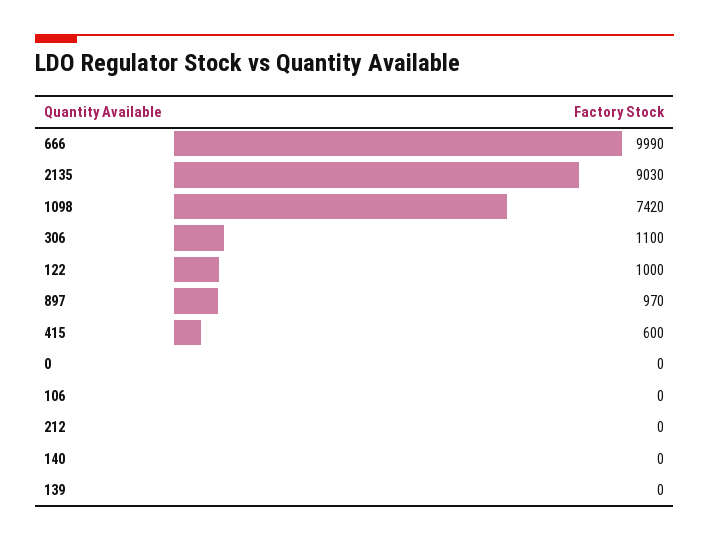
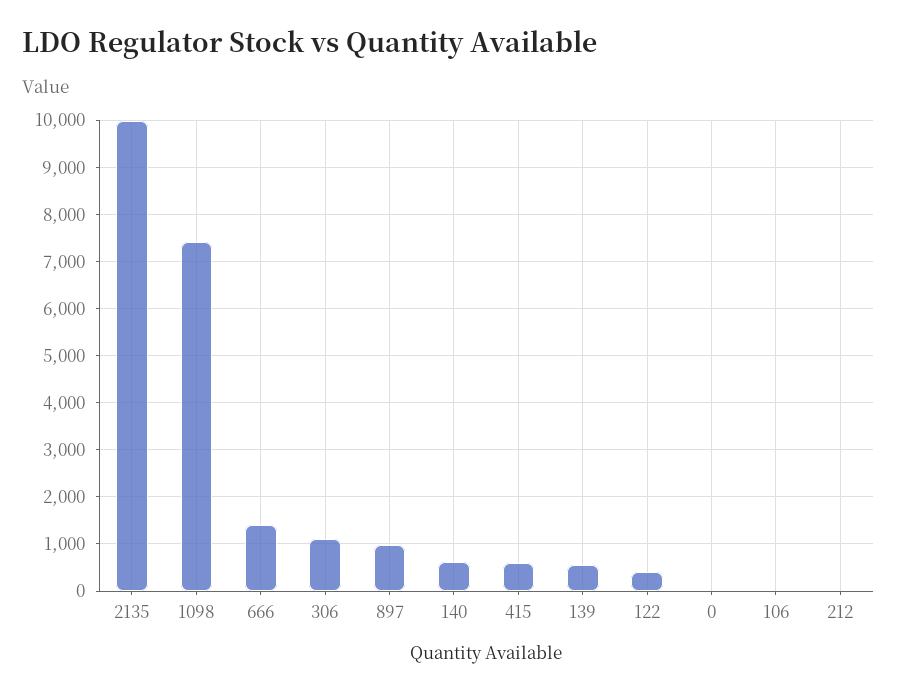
  {
-   "666": 9990,
+   "666": 1400,
-   "2135": 9030,
+   "2135": 10000,
    "1098": 7420,
    "306": 1100,
-   "122": 1000,
+   "122": 400,
    "897": 970,
    "415": 600,
    "0": 0,
    "106": 0,
    "212": 0,
-   "140": 0,
+   "140": 600,
-   "139": 0
+   "139": 600
  }

